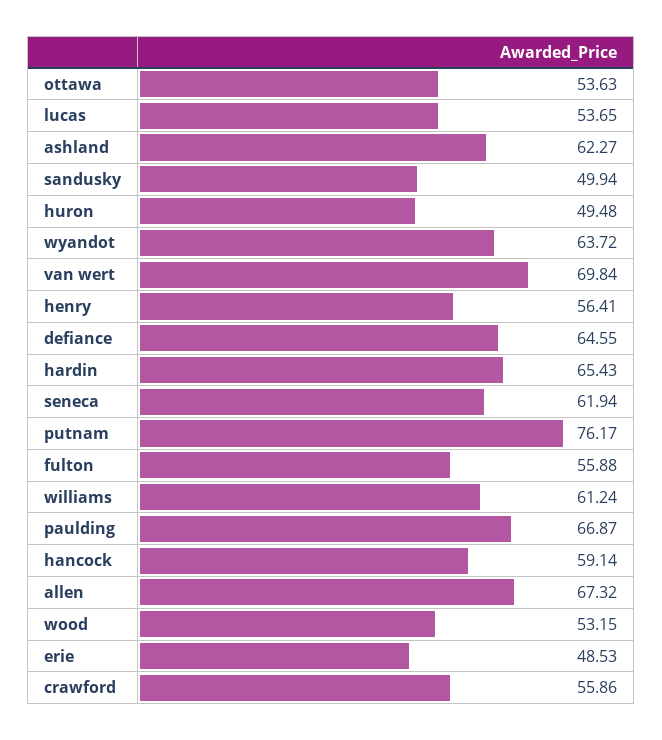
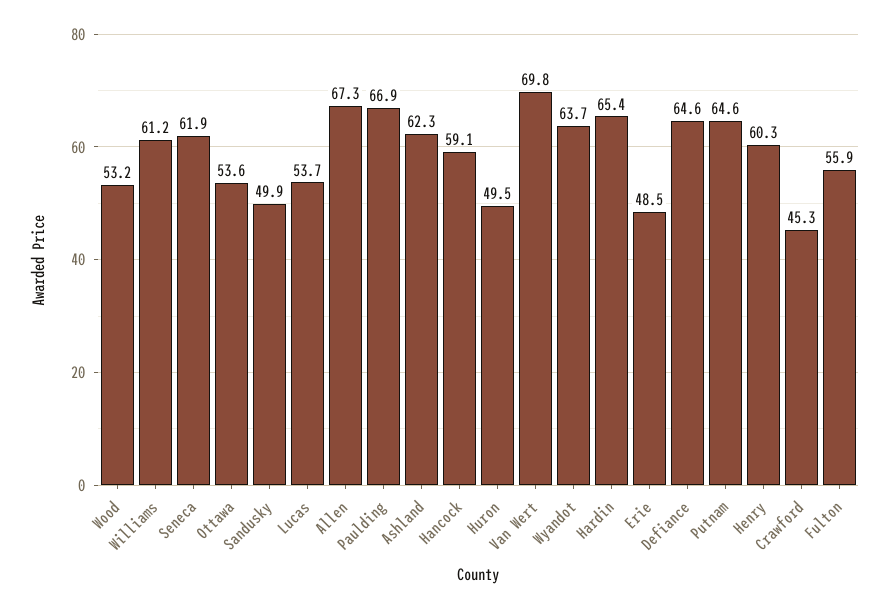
  {
    "ottawa": 53.63,
    "lucas": 53.65,
    "ashland": 62.27,
    "sandusky": 49.94,
    "huron": 49.48,
    "wyandot": 63.72,
    "van wert": 69.84,
-   "henry": 56.41,
+   "henry": 60.3,
    "defiance": 64.55,
    "hardin": 65.43,
    "seneca": 61.94,
-   "putnam": 76.17,
+   "putnam": 64.6,
    "fulton": 55.88,
    "williams": 61.24,
    "paulding": 66.87,
    "hancock": 59.14,
    "allen": 67.32,
    "wood": 53.15,
    "erie": 48.53,
-   "crawford": 55.86
+   "crawford": 45.3
  }

